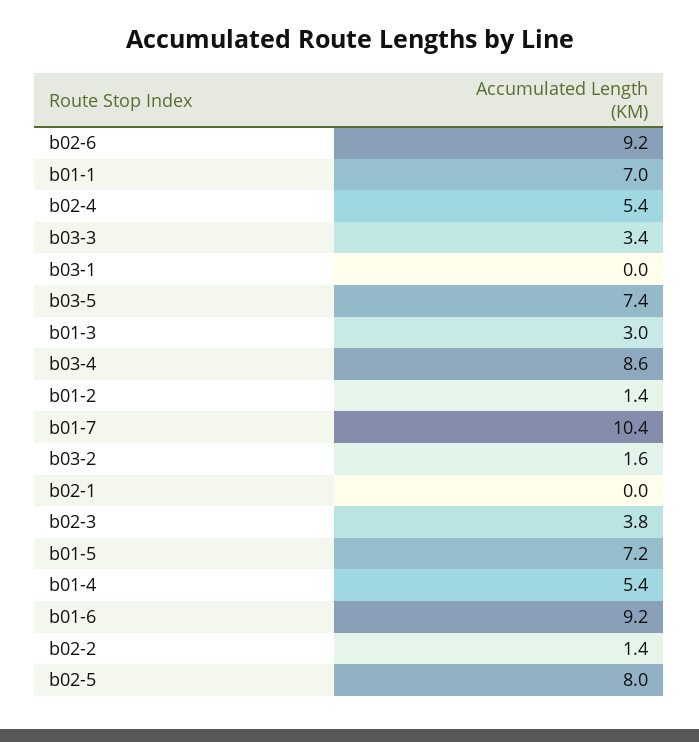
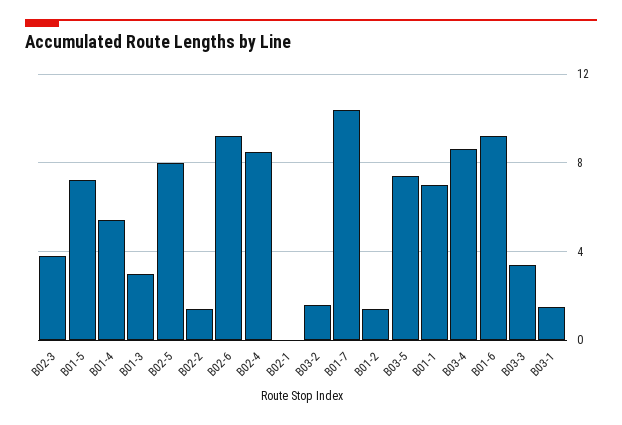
  {
    "b02-6": 9.2,
    "b01-1": 7,
-   "b02-4": 5.4,
+   "b02-4": 8.5,
    "b03-3": 3.4,
-   "b03-1": 0,
+   "b03-1": 1.5,
    "b03-5": 7.4,
    "b01-3": 3,
    "b03-4": 8.6,
    "b01-2": 1.4,
    "b01-7": 10.4,
    "b03-2": 1.6,
    "b02-1": 0,
    "b02-3": 3.8,
    "b01-5": 7.2,
    "b01-4": 5.4,
    "b01-6": 9.2,
    "b02-2": 1.4,
    "b02-5": 8
  }

